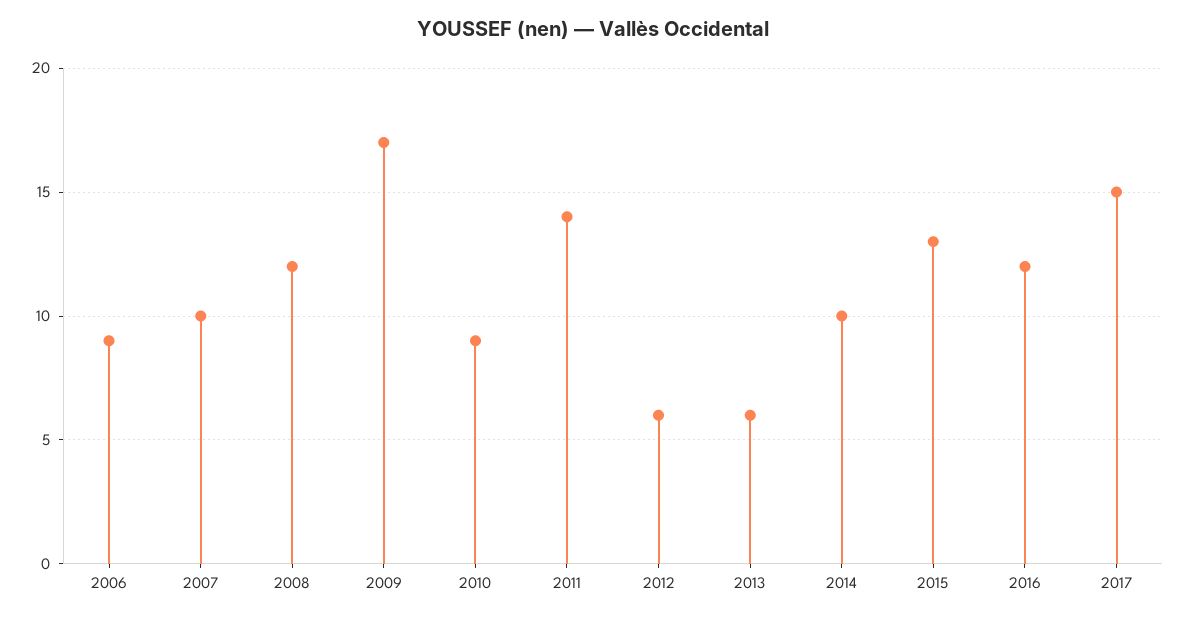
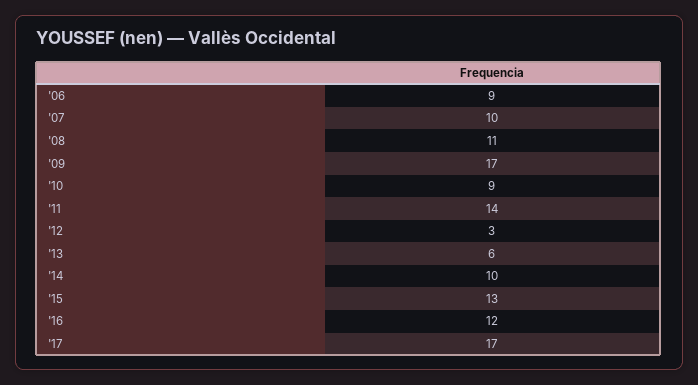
  {
    "2006": 9,
    "2007": 10,
-   "2008": 12,
+   "2008": 11,
    "2009": 17,
    "2010": 9,
    "2011": 14,
-   "2012": 6,
+   "2012": 3,
    "2013": 6,
    "2014": 10,
    "2015": 13,
    "2016": 12,
-   "2017": 15
+   "2017": 17
  }

